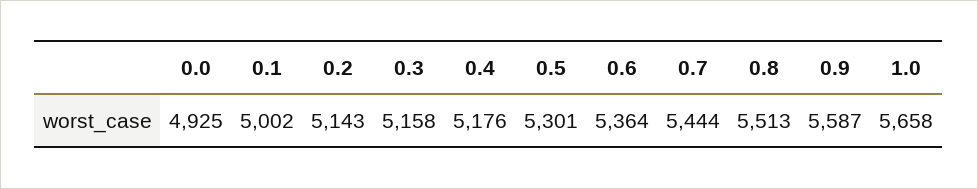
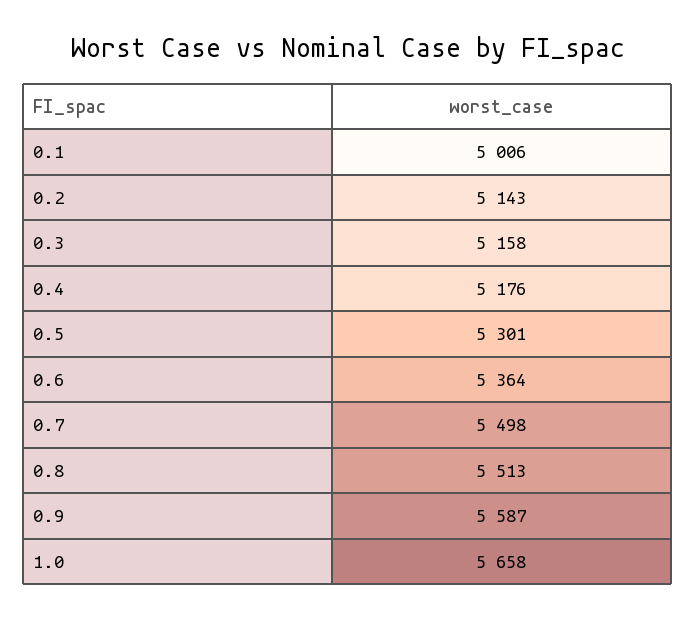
  {
-   "0.0": 4925,
-   "0.1": 5002,
+   "0.1": 5006,
    "0.2": 5143,
    "0.3": 5158,
    "0.4": 5176,
    "0.5": 5301,
    "0.6": 5364,
-   "0.7": 5444,
+   "0.7": 5498,
    "0.8": 5513,
    "0.9": 5587,
    "1.0": 5658
  }

